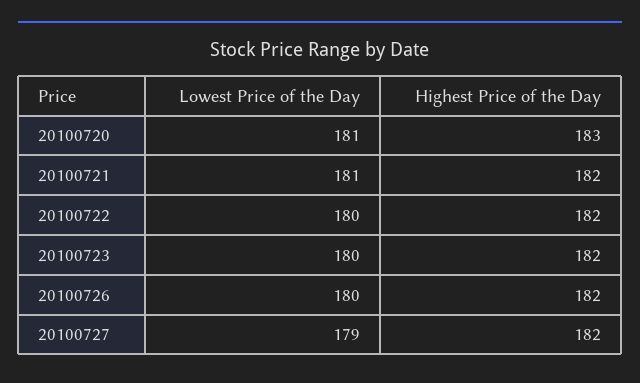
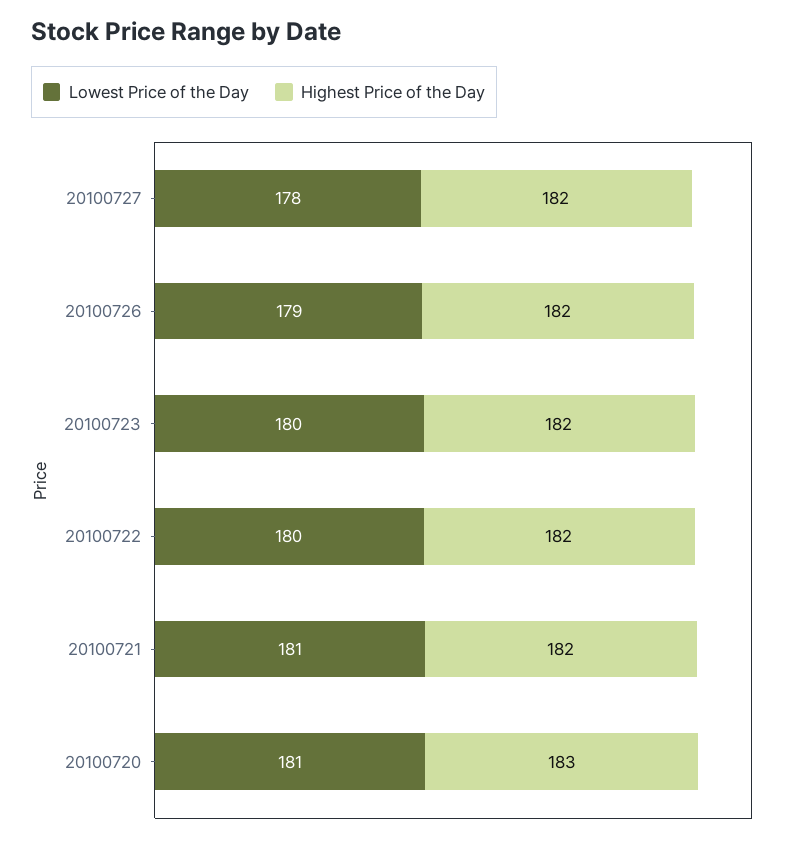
  {
    "Lowest Price of the Day": {
      "20100720": 181,
      "20100721": 181,
      "20100722": 180,
      "20100723": 180,
-     "20100726": 180,
+     "20100726": 179,
-     "20100727": 179
+     "20100727": 178
    },
    "Highest Price of the Day": {
      "20100720": 183,
      "20100721": 182,
      "20100722": 182,
      "20100723": 182,
      "20100726": 182,
      "20100727": 182
    }
  }

